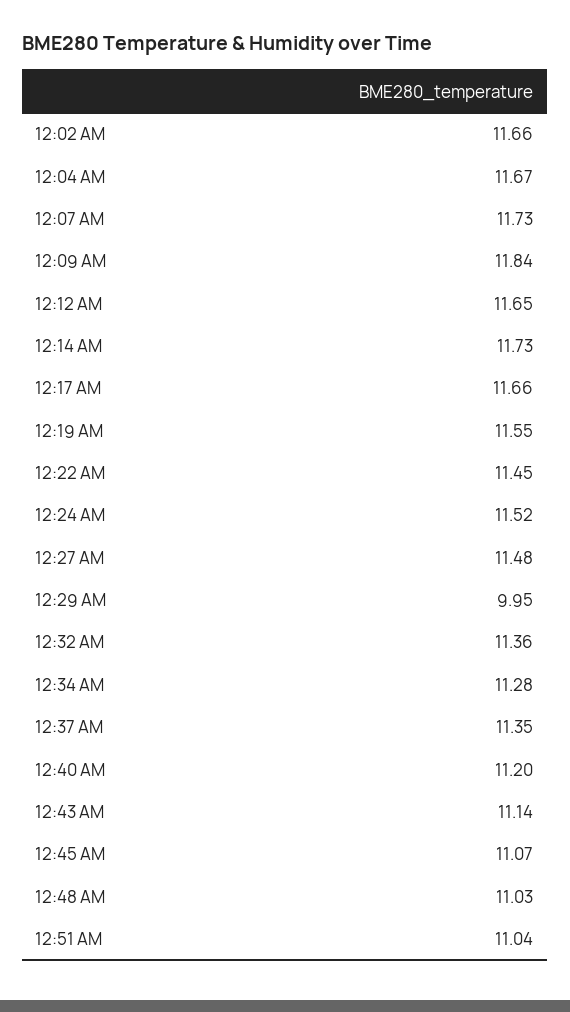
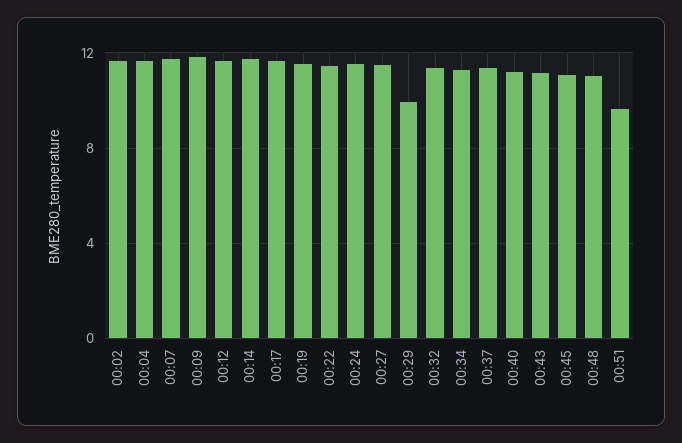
  {
    "12:02 AM": 11.66,
    "12:04 AM": 11.67,
    "12:07 AM": 11.73,
    "12:09 AM": 11.84,
    "12:12 AM": 11.65,
    "12:14 AM": 11.73,
    "12:17 AM": 11.66,
    "12:19 AM": 11.55,
    "12:22 AM": 11.45,
    "12:24 AM": 11.52,
    "12:27 AM": 11.48,
    "12:29 AM": 9.95,
    "12:32 AM": 11.36,
    "12:34 AM": 11.28,
    "12:37 AM": 11.35,
    "12:40 AM": 11.2,
    "12:43 AM": 11.14,
    "12:45 AM": 11.07,
    "12:48 AM": 11.03,
-   "12:51 AM": 11.04
+   "12:51 AM": 9.5
  }

